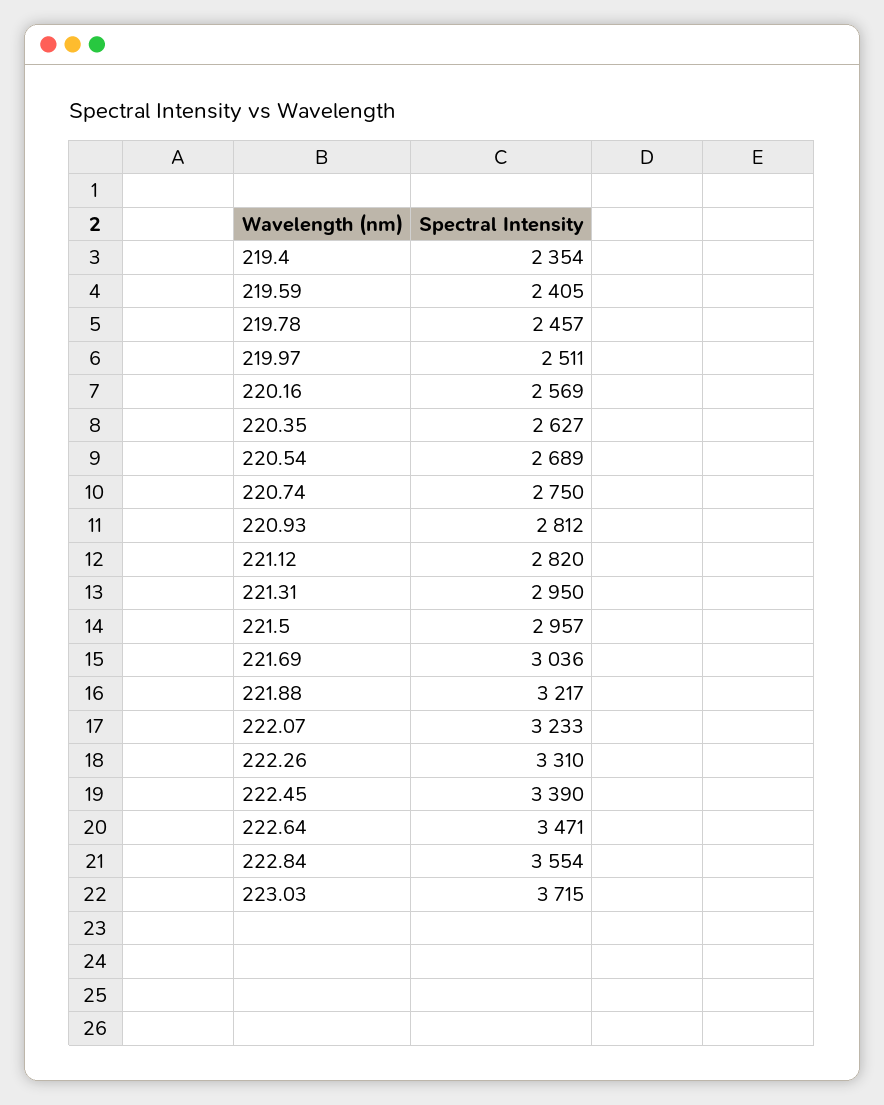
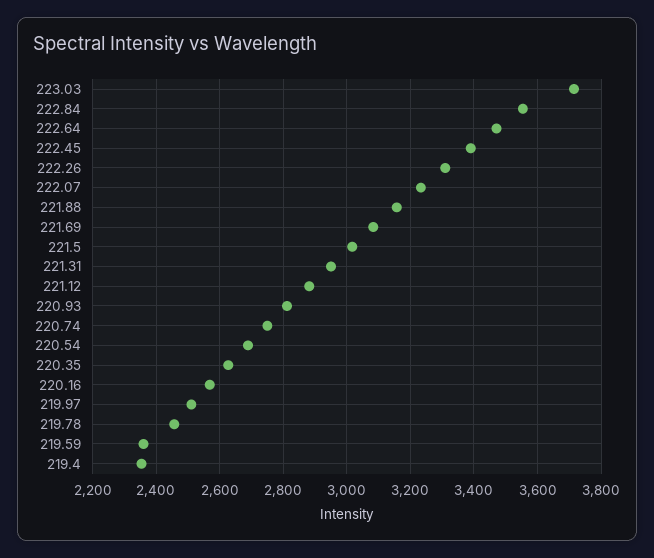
  {
    "219.4": 2354,
-   "219.59": 2405,
+   "219.59": 2360,
    "219.78": 2457,
    "219.97": 2511,
    "220.16": 2569,
    "220.35": 2627,
    "220.54": 2689,
    "220.74": 2750,
    "220.93": 2812,
-   "221.12": 2820,
+   "221.12": 2880,
    "221.31": 2950,
-   "221.5": 2957,
+   "221.5": 3020,
-   "221.69": 3036,
+   "221.69": 3080,
-   "221.88": 3217,
+   "221.88": 3160,
    "222.07": 3233,
    "222.26": 3310,
    "222.45": 3390,
    "222.64": 3471,
    "222.84": 3554,
    "223.03": 3715
  }

